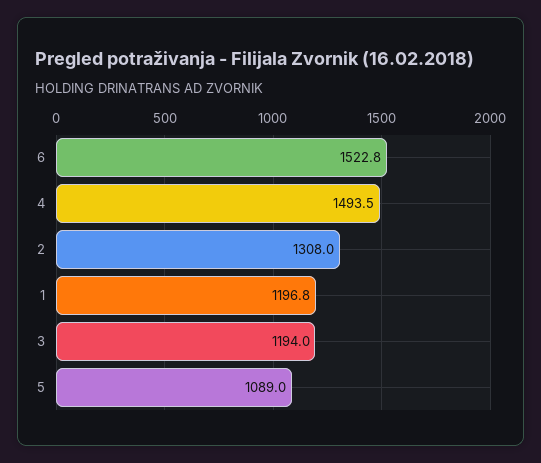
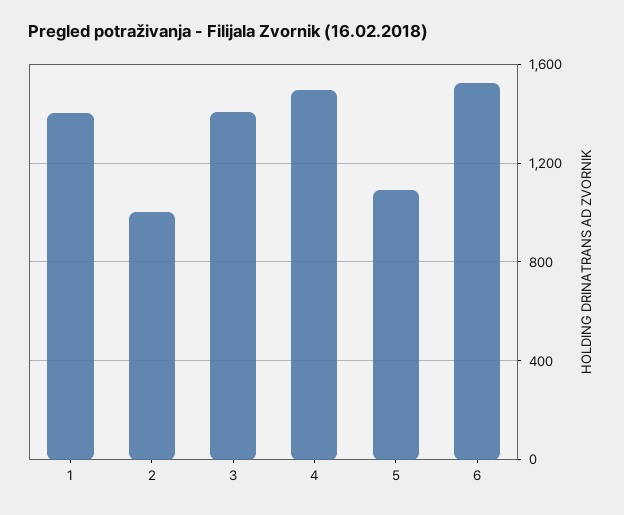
  {
    "6": 1522.8,
    "4": 1493.5,
-   "2": 1308,
+   "2": 1000,
-   "1": 1196.8,
+   "1": 1400,
-   "3": 1194,
+   "3": 1400,
    "5": 1089
  }

